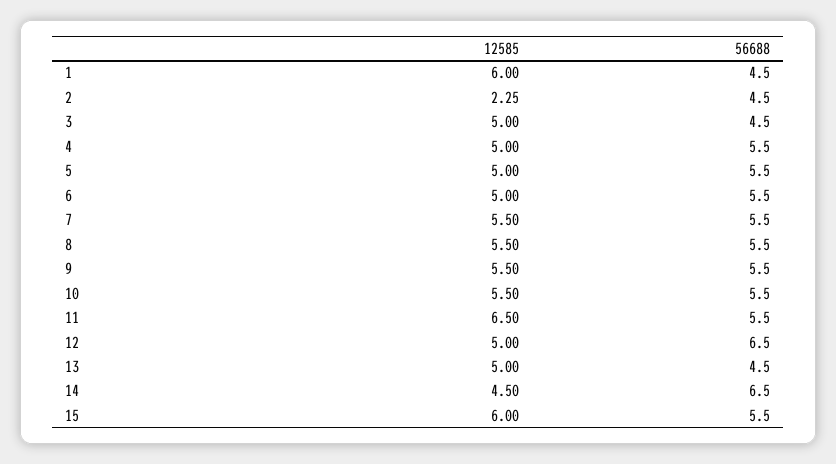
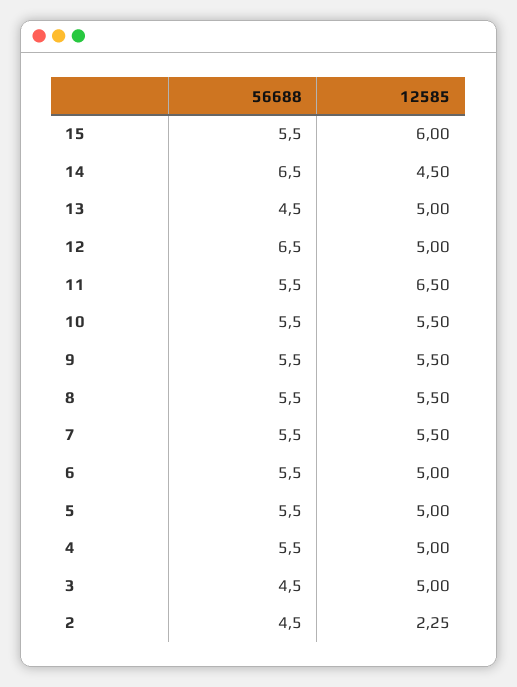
  {
    "12585": {
-     "1": 6,
      "2": 2.25,
      "3": 5,
      "4": 5,
      "5": 5,
      "6": 5,
      "7": 5.5,
      "8": 5.5,
      "9": 5.5,
      "10": 5.5,
      "11": 6.5,
      "12": 5,
      "13": 5,
      "14": 4.5,
      "15": 6
    },
    "56688": {
-     "1": 4.5,
      "2": 4.5,
      "3": 4.5,
      "4": 5.5,
      "5": 5.5,
      "6": 5.5,
      "7": 5.5,
      "8": 5.5,
      "9": 5.5,
      "10": 5.5,
      "11": 5.5,
      "12": 6.5,
      "13": 4.5,
      "14": 6.5,
      "15": 5.5
    }
  }

